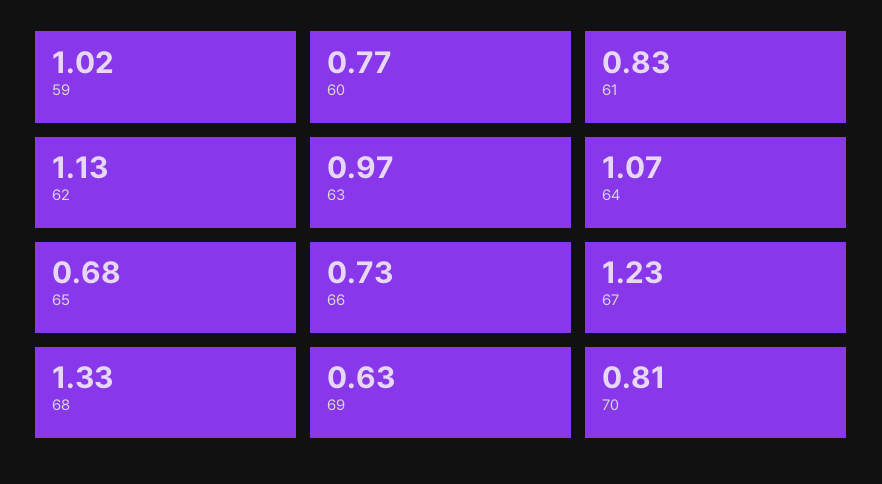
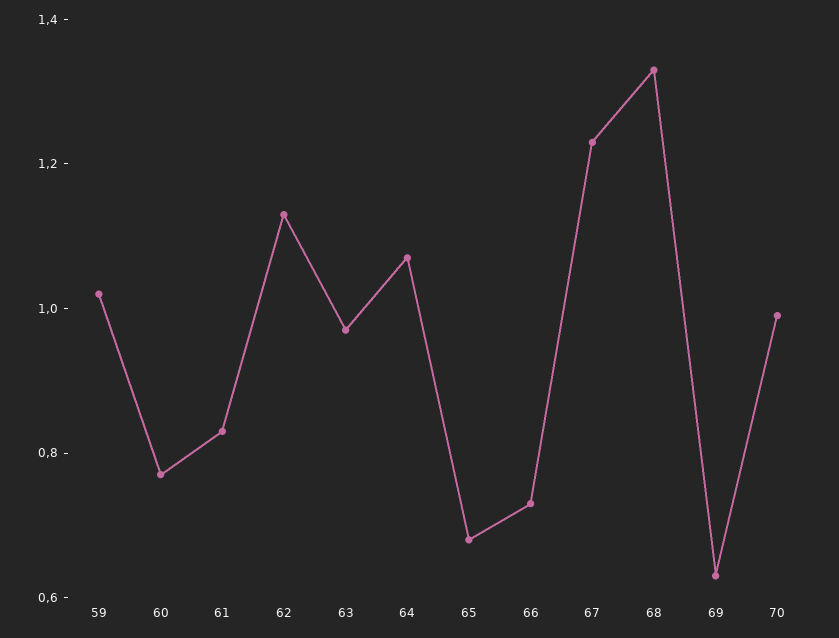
  {
    "59": 1.02,
    "60": 0.77,
    "61": 0.83,
    "62": 1.13,
    "63": 0.97,
    "64": 1.07,
    "65": 0.68,
    "66": 0.73,
    "67": 1.23,
    "68": 1.33,
    "69": 0.63,
-   "70": 0.81
+   "70": 1
  }

